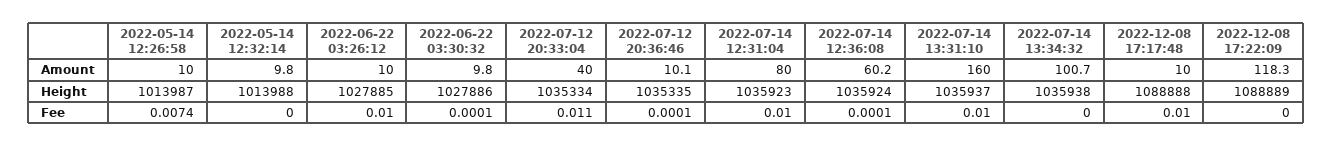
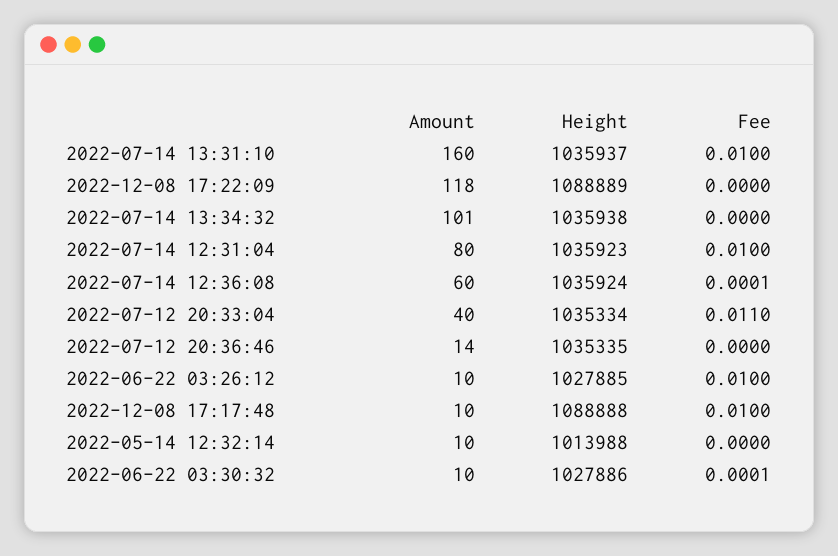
  {
-   "2022-05-14 12:26:58": {
-     "Amount": 10,
-     "Height": 1013987,
-     "Fee": 0.0074
-   },
    "2022-05-14 12:32:14": {
      "Amount": 9.8,
      "Height": 1013988,
      "Fee": 0
    },
    "2022-06-22 03:26:12": {
      "Amount": 10,
      "Height": 1027885,
      "Fee": 0.01
    },
    "2022-06-22 03:30:32": {
      "Amount": 9.8,
      "Height": 1027886,
      "Fee": 0.0001
    },
    "2022-07-12 20:33:04": {
      "Amount": 40,
      "Height": 1035334,
      "Fee": 0.011
    },
    "2022-07-12 20:36:46": {
-     "Amount": 10.1,
+     "Amount": 14,
      "Height": 1035335,
-     "Fee": 0.0001
+     "Fee": 0
    },
    "2022-07-14 12:31:04": {
      "Amount": 80,
      "Height": 1035923,
      "Fee": 0.01
    },
    "2022-07-14 12:36:08": {
      "Amount": 60.2,
      "Height": 1035924,
      "Fee": 0.0001
    },
    "2022-07-14 13:31:10": {
      "Amount": 160,
      "Height": 1035937,
      "Fee": 0.01
    },
    "2022-07-14 13:34:32": {
      "Amount": 100.7,
      "Height": 1035938,
      "Fee": 0
    },
    "2022-12-08 17:17:48": {
      "Amount": 10,
      "Height": 1088888,
      "Fee": 0.01
    },
    "2022-12-08 17:22:09": {
      "Amount": 118.3,
      "Height": 1088889,
      "Fee": 0
    }
  }

